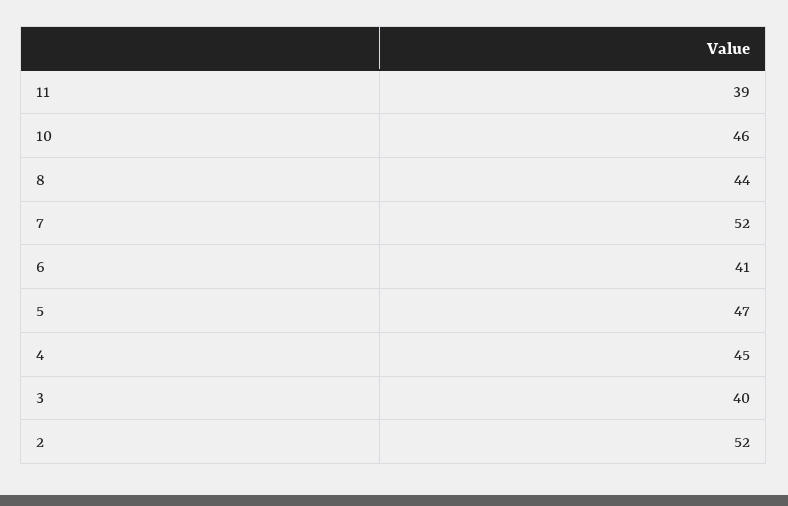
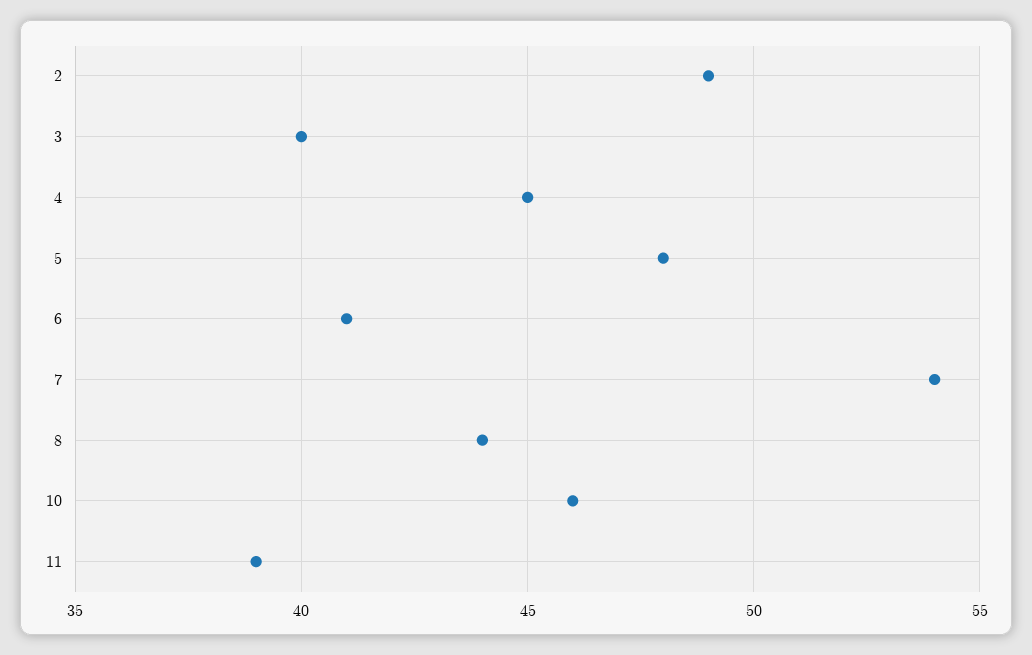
  {
    "11": 39,
    "10": 46,
    "8": 44,
-   "7": 52,
+   "7": 54,
    "6": 41,
-   "5": 47,
+   "5": 48,
    "4": 45,
    "3": 40,
-   "2": 52
+   "2": 49
  }

